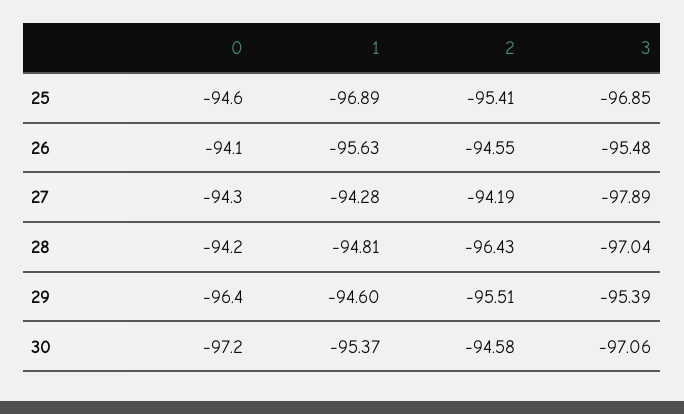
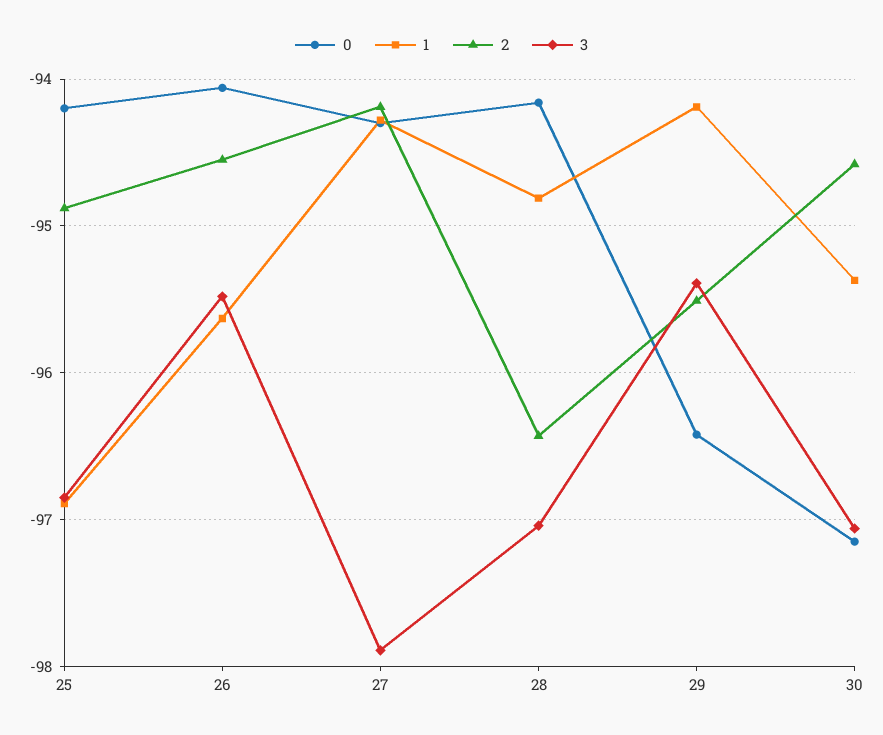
  {
    "0": {
-     "25": -94.6,
+     "25": -94.2,
      "26": -94.1,
      "27": -94.3,
      "28": -94.2,
      "29": -96.4,
      "30": -97.2
    },
    "1": {
      "25": -96.89,
      "26": -95.63,
      "27": -94.28,
      "28": -94.81,
-     "29": -94.6,
+     "29": -94.2,
      "30": -95.37
    },
    "2": {
-     "25": -95.41,
+     "25": -94.9,
      "26": -94.55,
      "27": -94.19,
      "28": -96.43,
      "29": -95.51,
      "30": -94.58
    },
    "3": {
      "25": -96.85,
      "26": -95.48,
      "27": -97.89,
      "28": -97.04,
      "29": -95.39,
      "30": -97.06
    }
  }

